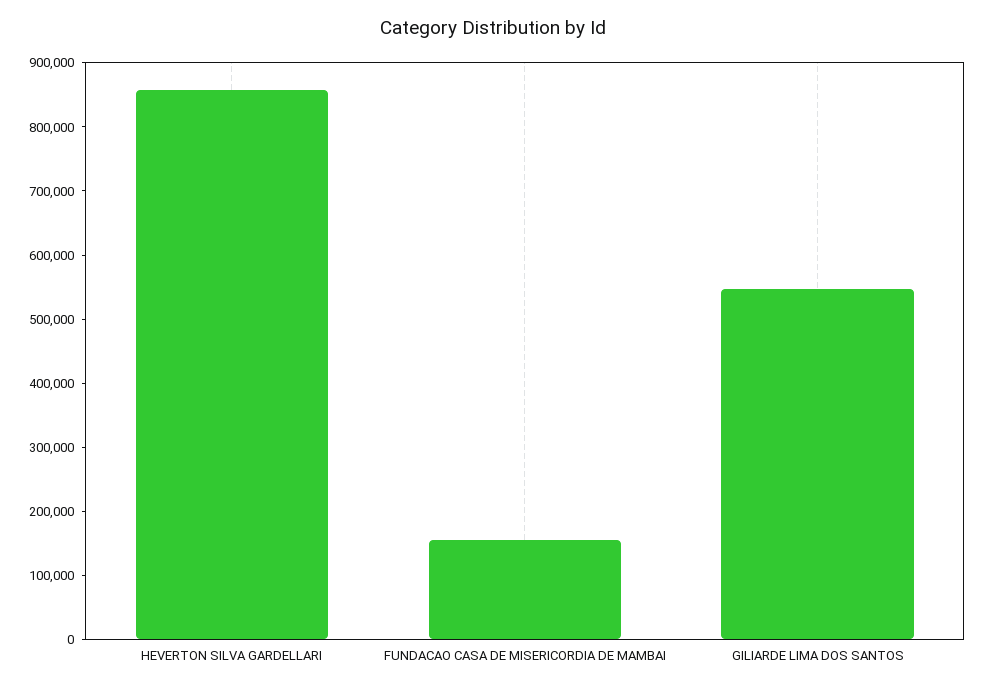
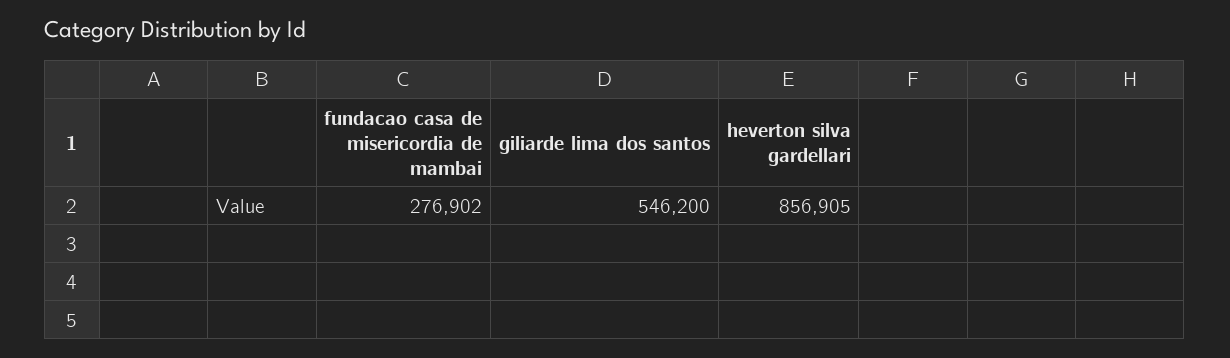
  {
    "HEVERTON SILVA GARDELLARI": 856905,
-   "FUNDACAO CASA DE MISERICORDIA DE MAMBAI": 160000,
+   "FUNDACAO CASA DE MISERICORDIA DE MAMBAI": 276902,
    "GILIARDE LIMA DOS SANTOS": 546200
  }

